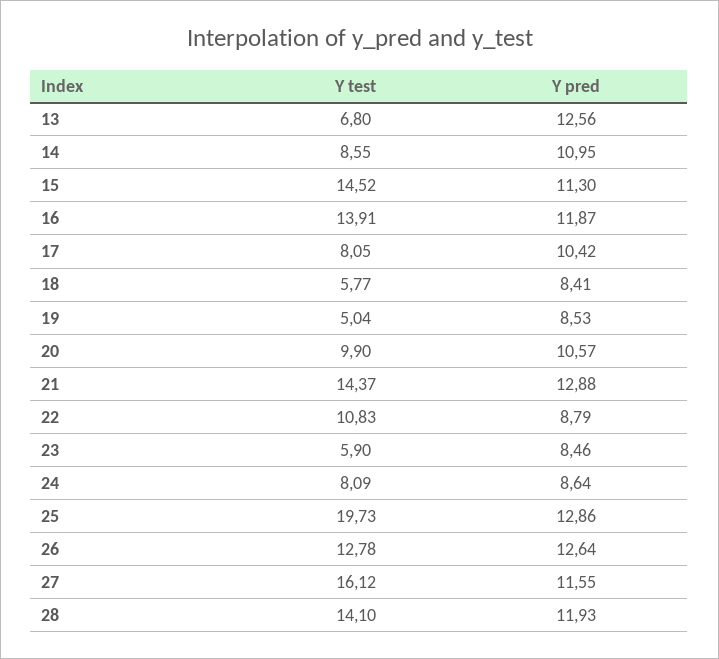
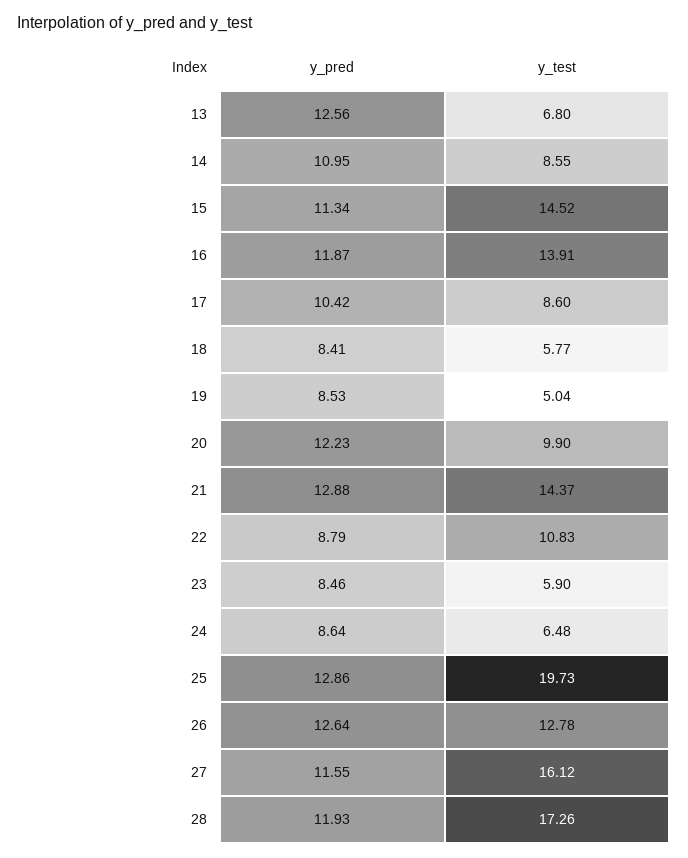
  {
    "Y test": {
      "13": 6.8,
      "14": 8.55,
      "15": 14.52,
      "16": 13.91,
-     "17": 8.05,
+     "17": 8.6,
      "18": 5.77,
      "19": 5.04,
      "20": 9.9,
      "21": 14.37,
      "22": 10.83,
      "23": 5.9,
-     "24": 8.09,
+     "24": 6.48,
      "25": 19.73,
      "26": 12.78,
      "27": 16.12,
-     "28": 14.1
+     "28": 17.26
    },
    "Y pred": {
      "13": 12.56,
      "14": 10.95,
-     "15": 11.3,
+     "15": 11.34,
      "16": 11.87,
      "17": 10.42,
      "18": 8.41,
      "19": 8.53,
-     "20": 10.57,
+     "20": 12.23,
      "21": 12.88,
      "22": 8.79,
      "23": 8.46,
      "24": 8.64,
      "25": 12.86,
      "26": 12.64,
      "27": 11.55,
      "28": 11.93
    }
  }

